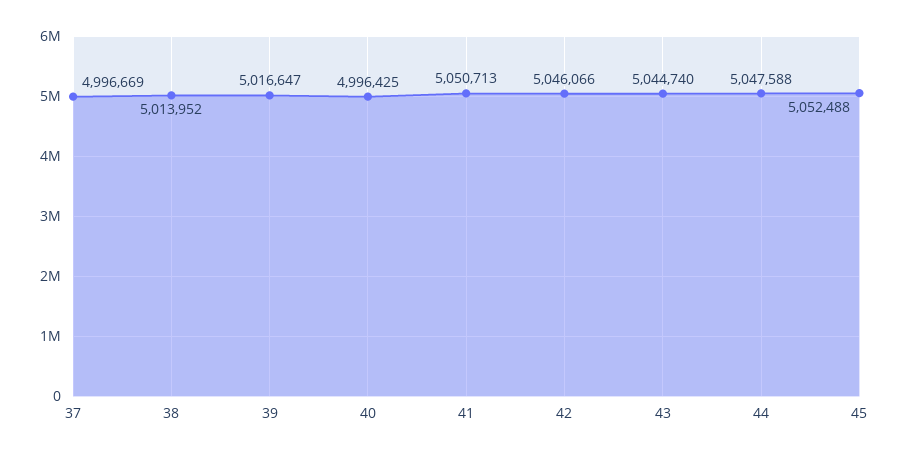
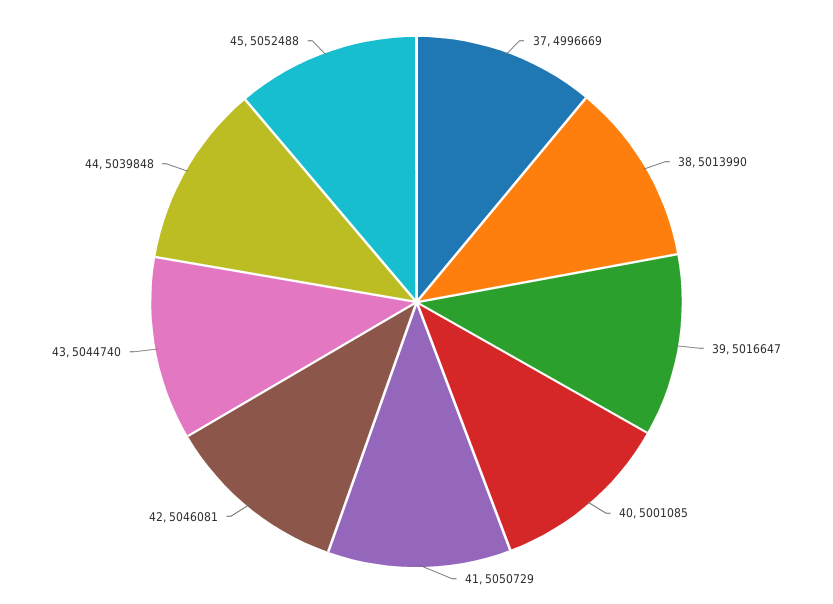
  {
    "37": 4996669,
-   "38": 5013952,
+   "38": 5013990,
    "39": 5016647,
-   "40": 4996425,
+   "40": 5001085,
-   "41": 5050713,
+   "41": 5050729,
-   "42": 5046066,
+   "42": 5046081,
    "43": 5044740,
-   "44": 5047588,
+   "44": 5039848,
    "45": 5052488
  }

